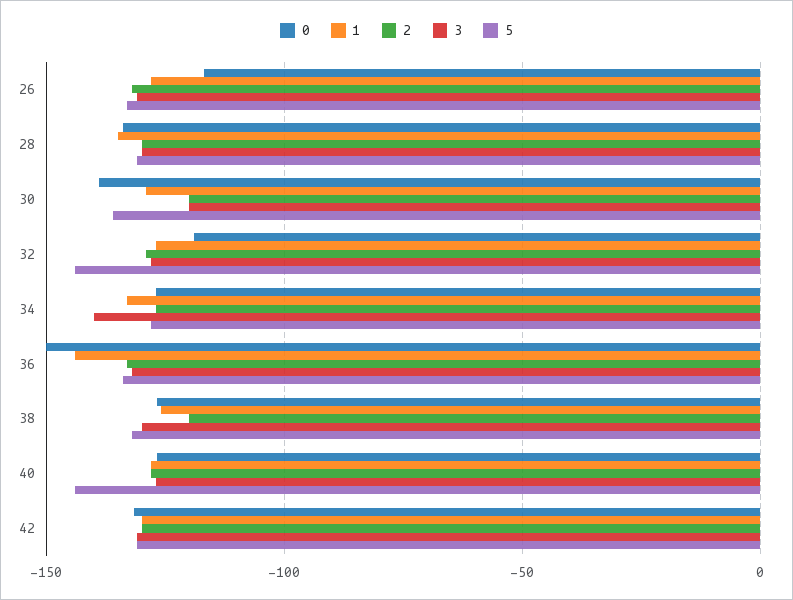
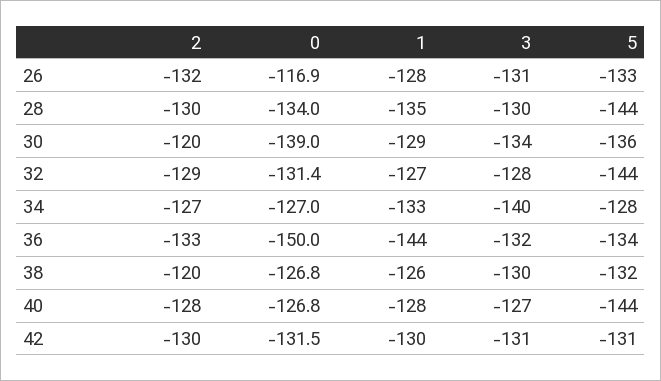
  {
    "0": {
      "26": -116.9,
      "28": -134,
      "30": -139,
-     "32": -120,
+     "32": -131.4,
      "34": -127,
      "36": -150,
      "38": -126.8,
      "40": -126.8,
      "42": -131.5
    },
    "1": {
      "26": -128,
      "28": -135,
      "30": -129,
      "32": -127,
      "34": -133,
      "36": -144,
      "38": -126,
      "40": -128,
      "42": -130
    },
    "2": {
      "26": -132,
      "28": -130,
      "30": -120,
      "32": -129,
      "34": -127,
      "36": -133,
      "38": -120,
      "40": -128,
      "42": -130
    },
    "3": {
      "26": -131,
      "28": -130,
-     "30": -120,
+     "30": -134,
      "32": -128,
      "34": -140,
      "36": -132,
      "38": -130,
      "40": -127,
      "42": -131
    },
    "5": {
      "26": -133,
-     "28": -130,
+     "28": -144,
      "30": -136,
      "32": -144,
      "34": -128,
      "36": -134,
      "38": -132,
      "40": -144,
      "42": -131
    }
  }

